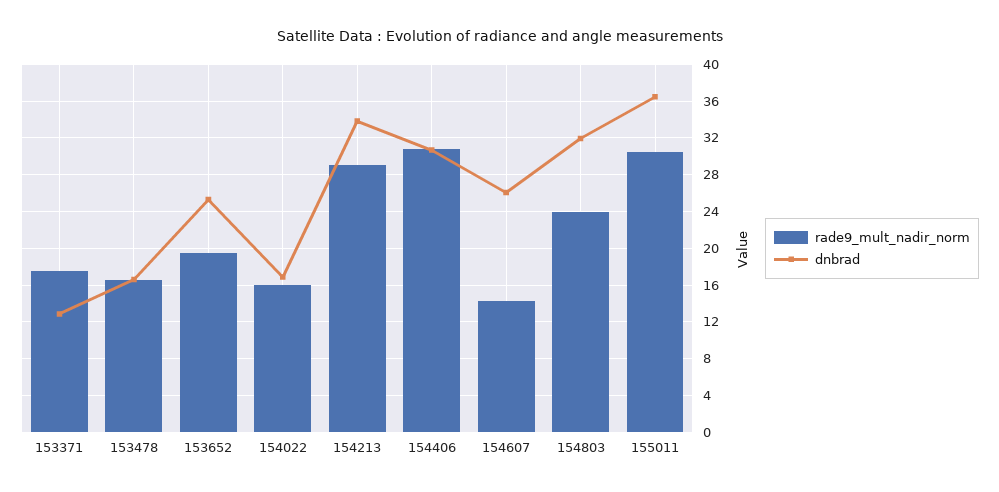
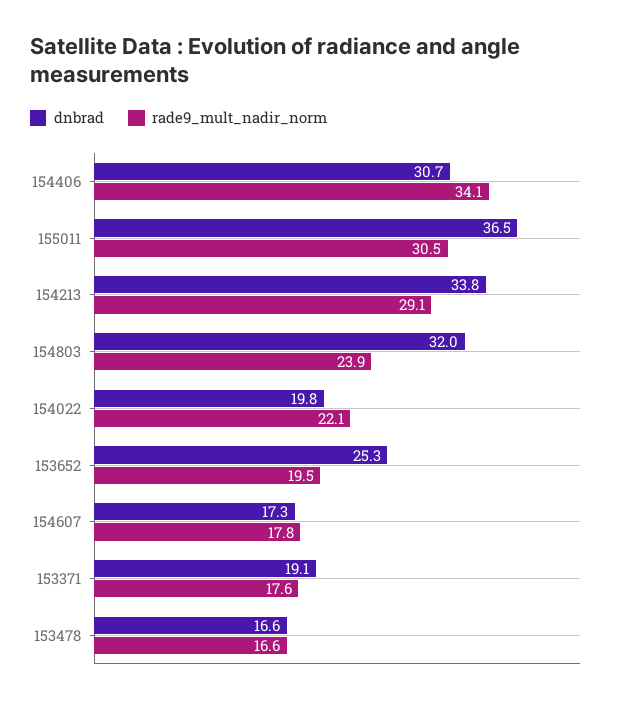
  {
    "rade9_mult_nadir_norm": {
      "153371": 17.6,
      "153478": 16.6,
      "153652": 19.5,
-     "154022": 16,
+     "154022": 22.1,
      "154213": 29.1,
-     "154406": 31,
+     "154406": 34.1,
-     "154607": 14,
+     "154607": 17.8,
      "154803": 23.9,
      "155011": 30.5
    },
    "dnbrad": {
-     "153371": 13,
+     "153371": 19.1,
      "153478": 16.6,
      "153652": 25.3,
-     "154022": 17,
+     "154022": 19.8,
      "154213": 33.8,
      "154406": 30.7,
-     "154607": 26,
+     "154607": 17.3,
      "154803": 32,
      "155011": 36.5
    }
  }

